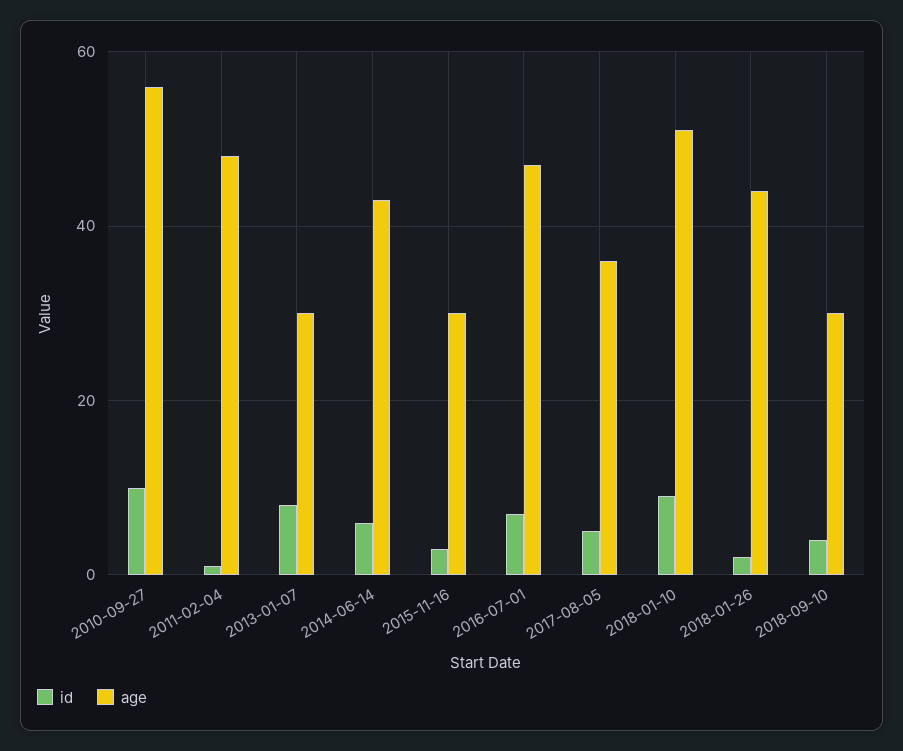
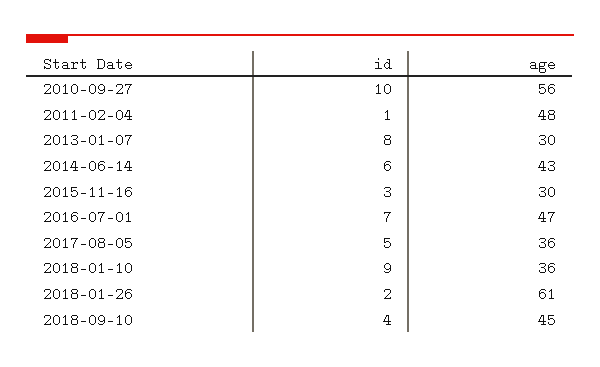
  {
    "id": {
      "2010-09-27": 10,
      "2011-02-04": 1,
      "2013-01-07": 8,
      "2014-06-14": 6,
      "2015-11-16": 3,
      "2016-07-01": 7,
      "2017-08-05": 5,
      "2018-01-10": 9,
      "2018-01-26": 2,
      "2018-09-10": 4
    },
    "age": {
      "2010-09-27": 56,
      "2011-02-04": 48,
      "2013-01-07": 30,
      "2014-06-14": 43,
      "2015-11-16": 30,
      "2016-07-01": 47,
      "2017-08-05": 36,
-     "2018-01-10": 50,
+     "2018-01-10": 36,
-     "2018-01-26": 45,
+     "2018-01-26": 61,
-     "2018-09-10": 30
+     "2018-09-10": 45
    }
  }

